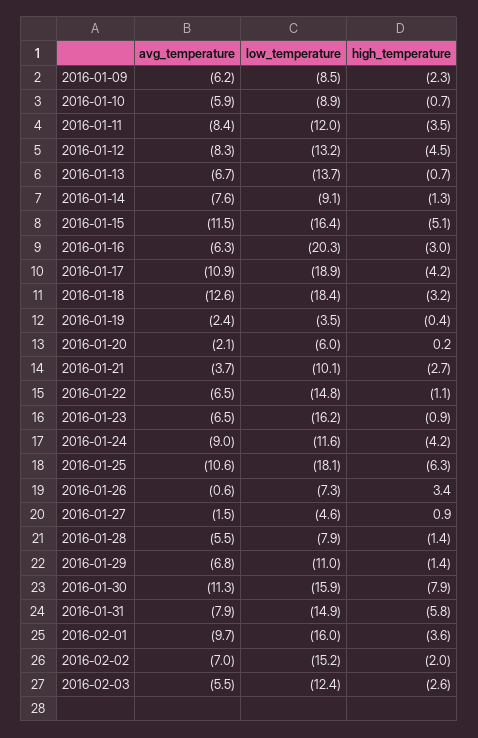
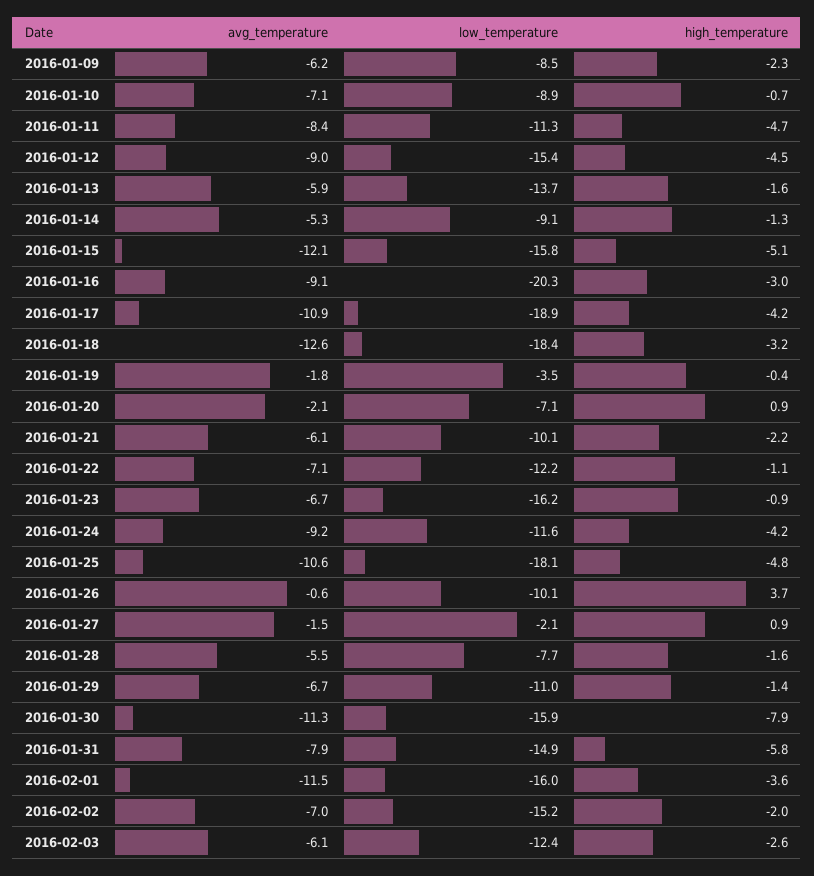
  {
    "avg_temperature": {
      "2016-01-09": -6.2,
-     "2016-01-10": -5.9,
+     "2016-01-10": -7.1,
      "2016-01-11": -8.4,
-     "2016-01-12": -8.3,
+     "2016-01-12": -9,
-     "2016-01-13": -6.7,
+     "2016-01-13": -5.9,
-     "2016-01-14": -7.6,
+     "2016-01-14": -5.3,
-     "2016-01-15": -11.5,
+     "2016-01-15": -12.1,
-     "2016-01-16": -6.3,
+     "2016-01-16": -9.1,
      "2016-01-17": -10.9,
      "2016-01-18": -12.6,
-     "2016-01-19": -2.4,
+     "2016-01-19": -1.8,
      "2016-01-20": -2.1,
-     "2016-01-21": -3.7,
+     "2016-01-21": -6.1,
-     "2016-01-22": -6.5,
+     "2016-01-22": -7.1,
-     "2016-01-23": -6.5,
+     "2016-01-23": -6.7,
-     "2016-01-24": -9,
+     "2016-01-24": -9.2,
      "2016-01-25": -10.6,
      "2016-01-26": -0.6,
      "2016-01-27": -1.5,
      "2016-01-28": -5.5,
-     "2016-01-29": -6.8,
+     "2016-01-29": -6.7,
      "2016-01-30": -11.3,
      "2016-01-31": -7.9,
-     "2016-02-01": -9.7,
+     "2016-02-01": -11.5,
      "2016-02-02": -7,
-     "2016-02-03": -5.5
+     "2016-02-03": -6.1
    },
    "low_temperature": {
      "2016-01-09": -8.5,
      "2016-01-10": -8.9,
-     "2016-01-11": -12,
+     "2016-01-11": -11.3,
-     "2016-01-12": -13.2,
+     "2016-01-12": -15.4,
      "2016-01-13": -13.7,
      "2016-01-14": -9.1,
-     "2016-01-15": -16.4,
+     "2016-01-15": -15.8,
      "2016-01-16": -20.3,
      "2016-01-17": -18.9,
      "2016-01-18": -18.4,
      "2016-01-19": -3.5,
-     "2016-01-20": -6,
+     "2016-01-20": -7.1,
      "2016-01-21": -10.1,
-     "2016-01-22": -14.8,
+     "2016-01-22": -12.2,
      "2016-01-23": -16.2,
      "2016-01-24": -11.6,
      "2016-01-25": -18.1,
-     "2016-01-26": -7.3,
+     "2016-01-26": -10.1,
-     "2016-01-27": -4.6,
+     "2016-01-27": -2.1,
-     "2016-01-28": -7.9,
+     "2016-01-28": -7.7,
      "2016-01-29": -11,
      "2016-01-30": -15.9,
      "2016-01-31": -14.9,
      "2016-02-01": -16,
      "2016-02-02": -15.2,
      "2016-02-03": -12.4
    },
    "high_temperature": {
      "2016-01-09": -2.3,
      "2016-01-10": -0.7,
-     "2016-01-11": -3.5,
+     "2016-01-11": -4.7,
      "2016-01-12": -4.5,
-     "2016-01-13": -0.7,
+     "2016-01-13": -1.6,
      "2016-01-14": -1.3,
      "2016-01-15": -5.1,
      "2016-01-16": -3,
      "2016-01-17": -4.2,
      "2016-01-18": -3.2,
      "2016-01-19": -0.4,
-     "2016-01-20": 0.2,
+     "2016-01-20": 0.9,
-     "2016-01-21": -2.7,
+     "2016-01-21": -2.2,
      "2016-01-22": -1.1,
      "2016-01-23": -0.9,
      "2016-01-24": -4.2,
-     "2016-01-25": -6.3,
+     "2016-01-25": -4.8,
-     "2016-01-26": 3.4,
+     "2016-01-26": 3.7,
      "2016-01-27": 0.9,
-     "2016-01-28": -1.4,
+     "2016-01-28": -1.6,
      "2016-01-29": -1.4,
      "2016-01-30": -7.9,
      "2016-01-31": -5.8,
      "2016-02-01": -3.6,
      "2016-02-02": -2,
      "2016-02-03": -2.6
    }
  }

